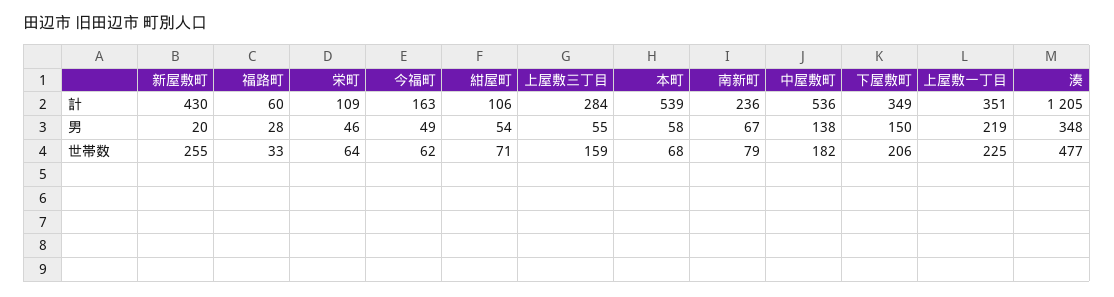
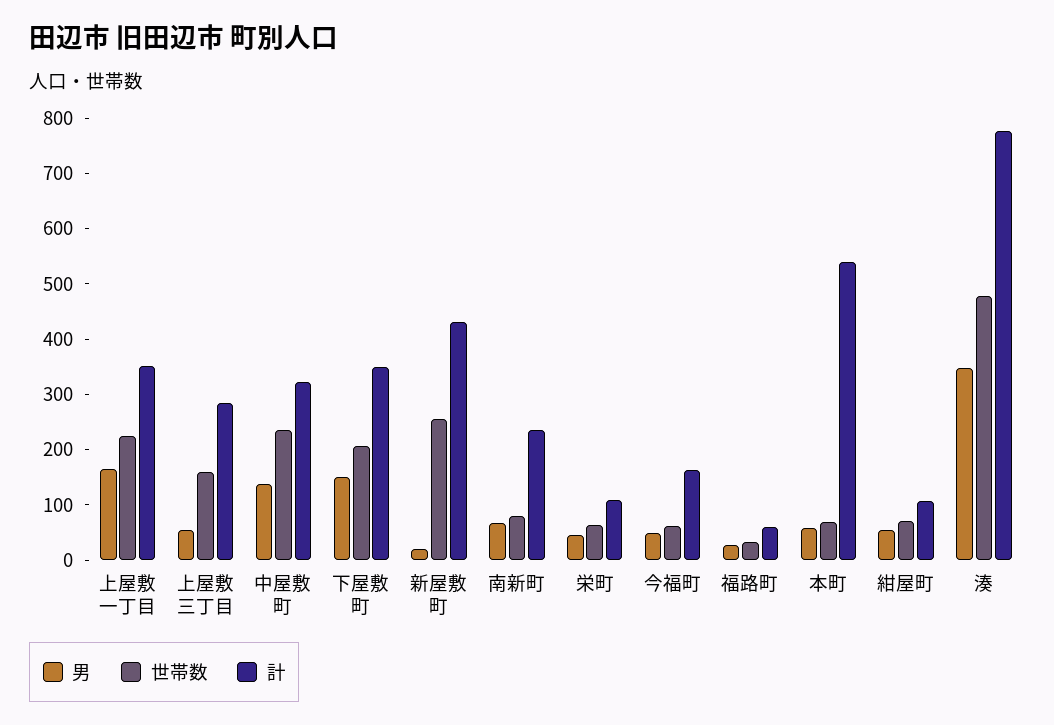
  {
    "計": {
      "新屋敷町": 430,
      "福路町": 60,
      "栄町": 109,
      "今福町": 163,
      "紺屋町": 106,
      "上屋敷三丁目": 284,
      "本町": 539,
      "南新町": 236,
-     "中屋敷町": 536,
+     "中屋敷町": 320,
      "下屋敷町": 349,
      "上屋敷一丁目": 351,
-     "湊": 1205
+     "湊": 780
    },
    "男": {
      "新屋敷町": 20,
      "福路町": 28,
      "栄町": 46,
      "今福町": 49,
      "紺屋町": 54,
      "上屋敷三丁目": 55,
      "本町": 58,
      "南新町": 67,
      "中屋敷町": 138,
      "下屋敷町": 150,
-     "上屋敷一丁目": 219,
+     "上屋敷一丁目": 160,
      "湊": 348
    },
    "世帯数": {
      "新屋敷町": 255,
      "福路町": 33,
      "栄町": 64,
      "今福町": 62,
      "紺屋町": 71,
      "上屋敷三丁目": 159,
      "本町": 68,
      "南新町": 79,
-     "中屋敷町": 182,
+     "中屋敷町": 240,
      "下屋敷町": 206,
      "上屋敷一丁目": 225,
      "湊": 477
    }
  }

